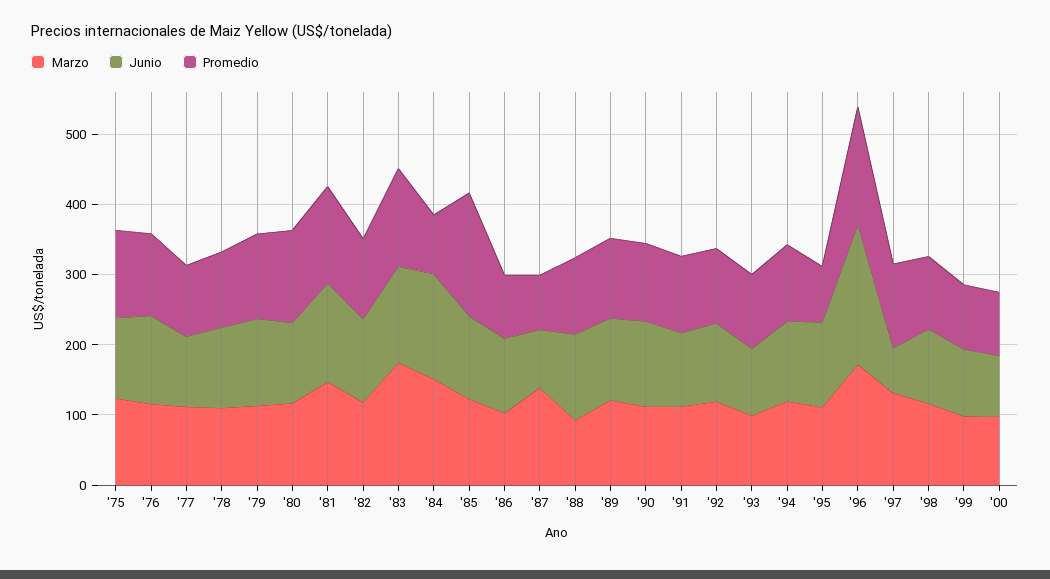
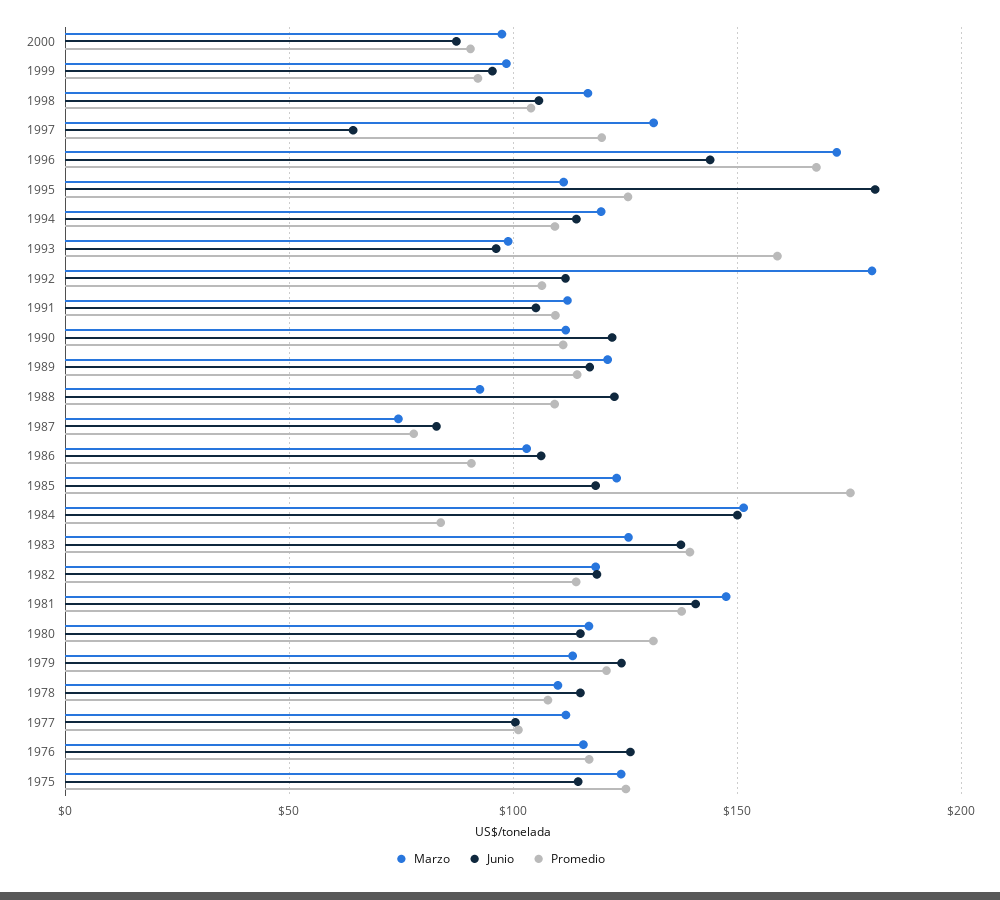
  {
    "Marzo": {
      "'75": 125,
      "'76": 115,
      "'77": 110,
      "'78": 110,
      "'79": 115,
      "'80": 115,
      "'81": 150,
      "'82": 120,
-     "'83": 180,
+     "'83": 125,
      "'84": 150,
      "'85": 125,
      "'86": 105,
-     "'87": 140,
+     "'87": 75,
      "'88": 95,
      "'89": 120,
      "'90": 110,
      "'91": 110,
-     "'92": 120,
+     "'92": 180,
      "'93": 100,
      "'94": 120,
      "'95": 110,
      "'96": 170,
      "'97": 130,
      "'98": 115,
      "'99": 100,
      "'00": 100
    },
    "Junio": {
      "'75": 115,
      "'76": 125,
      "'77": 100,
      "'78": 115,
      "'79": 125,
      "'80": 115,
      "'81": 140,
      "'82": 120,
      "'83": 135,
      "'84": 150,
      "'85": 120,
      "'86": 105,
      "'87": 85,
      "'88": 125,
      "'89": 115,
      "'90": 120,
      "'91": 105,
      "'92": 110,
      "'93": 95,
      "'94": 115,
-     "'95": 120,
+     "'95": 180,
-     "'96": 200,
+     "'96": 145,
      "'97": 65,
      "'98": 105,
      "'99": 95,
      "'00": 85
    },
    "Promedio": {
      "'75": 125,
      "'76": 115,
      "'77": 100,
      "'78": 110,
      "'79": 120,
      "'80": 130,
      "'81": 140,
      "'82": 115,
      "'83": 140,
      "'84": 85,
      "'85": 175,
      "'86": 90,
      "'87": 80,
      "'88": 110,
      "'89": 115,
      "'90": 110,
      "'91": 110,
      "'92": 105,
-     "'93": 100,
+     "'93": 160,
      "'94": 110,
-     "'95": 80,
+     "'95": 125,
      "'96": 170,
      "'97": 120,
      "'98": 105,
      "'99": 90,
      "'00": 90
    }
  }

